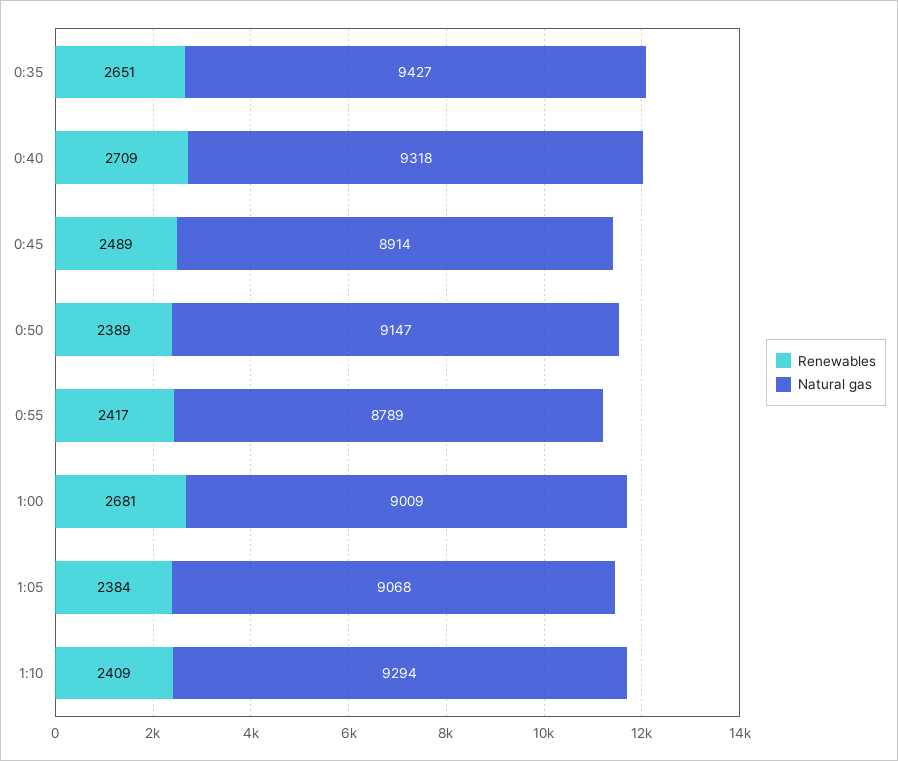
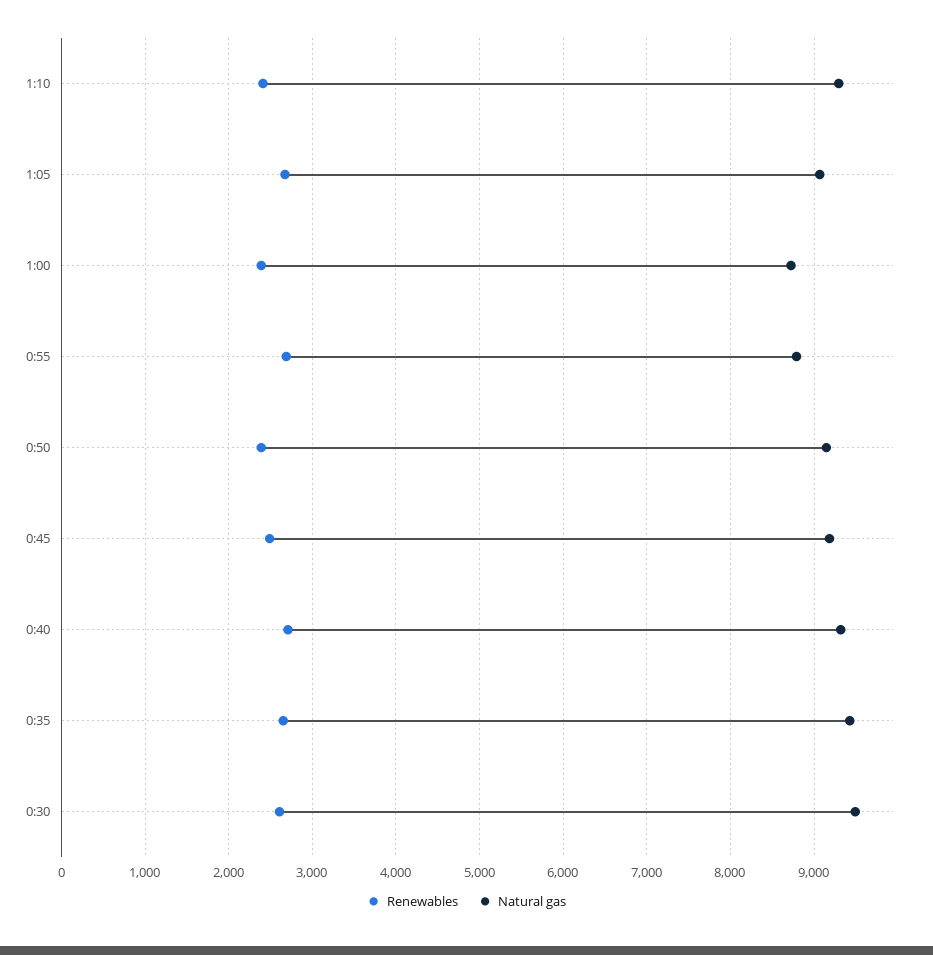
  {
    "Renewables": {
      "0:35": 2651,
      "0:40": 2709,
      "0:45": 2489,
      "0:50": 2389,
-     "0:55": 2417,
+     "0:55": 2700,
-     "1:00": 2681,
+     "1:00": 2400,
-     "1:05": 2384,
+     "1:05": 2700,
-     "1:10": 2409
+     "1:10": 2409,
+     "0:30": 2600
    },
    "Natural gas": {
      "0:35": 9427,
      "0:40": 9318,
-     "0:45": 8914,
+     "0:45": 9200,
      "0:50": 9147,
      "0:55": 8789,
-     "1:00": 9009,
+     "1:00": 8700,
      "1:05": 9068,
-     "1:10": 9294
+     "1:10": 9294,
+     "0:30": 9500
    }
  }

